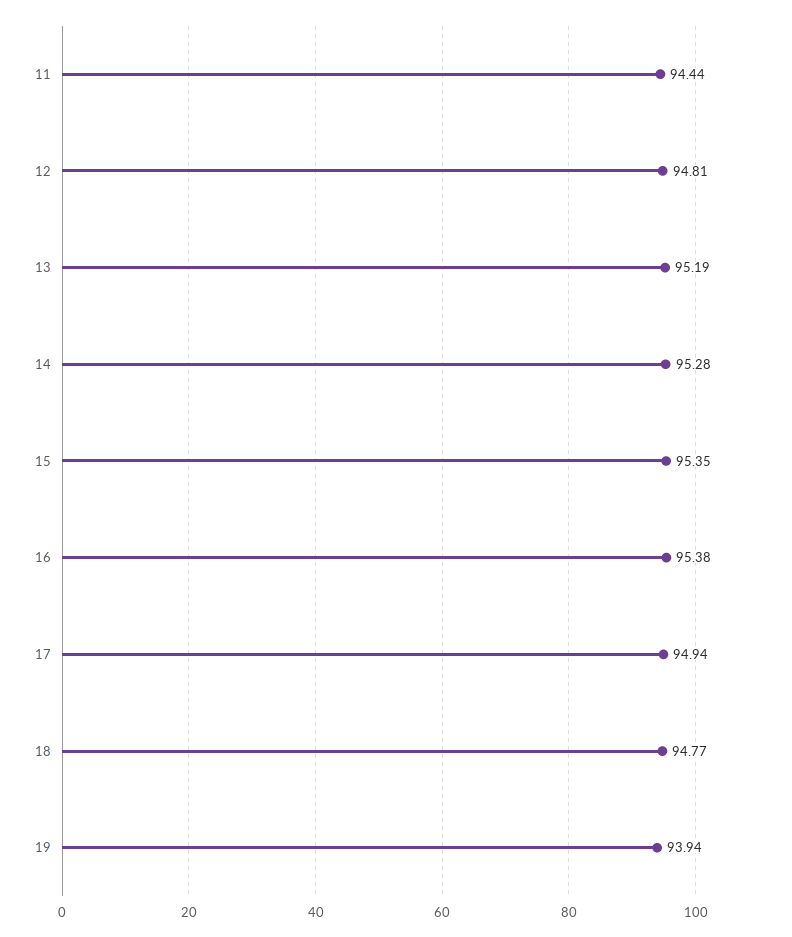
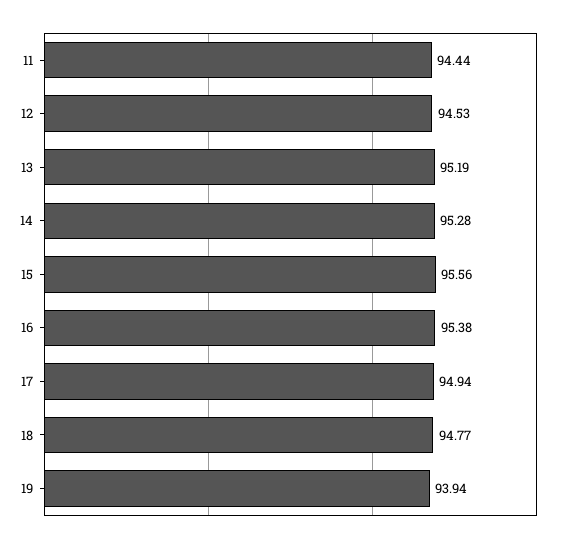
  {
    "11": 94.44,
-   "12": 94.81,
+   "12": 94.53,
    "13": 95.19,
    "14": 95.28,
-   "15": 95.35,
+   "15": 95.56,
    "16": 95.38,
    "17": 94.94,
    "18": 94.77,
    "19": 93.94
  }

